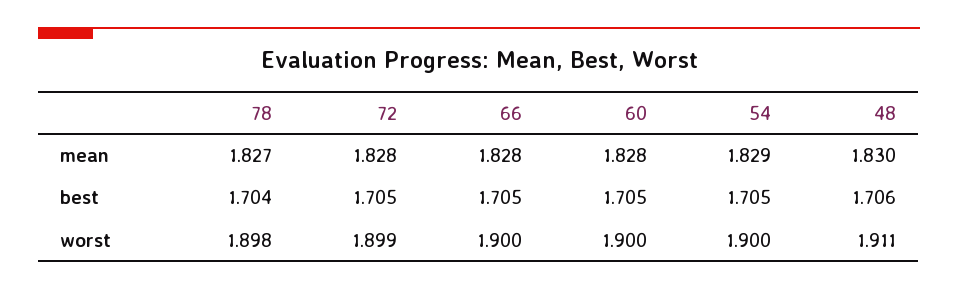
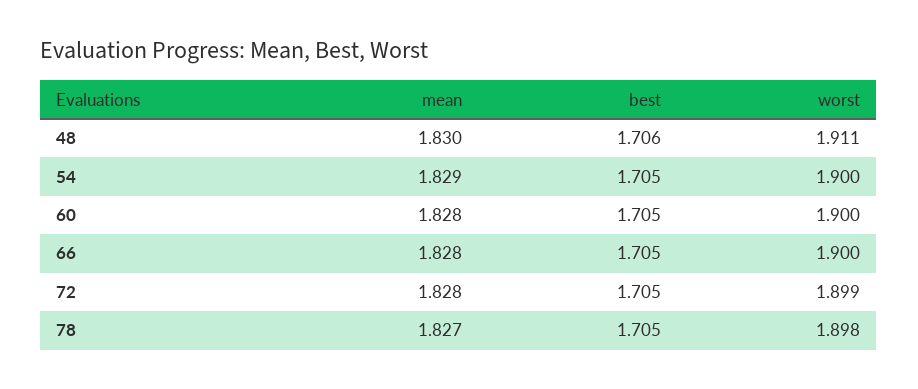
  {
    "78": {
      "mean": 1.827,
-     "best": 1.704,
+     "best": 1.705,
      "worst": 1.898
    },
    "72": {
      "mean": 1.828,
      "best": 1.705,
      "worst": 1.899
    },
    "66": {
      "mean": 1.828,
      "best": 1.705,
      "worst": 1.9
    },
    "60": {
      "mean": 1.828,
      "best": 1.705,
      "worst": 1.9
    },
    "54": {
      "mean": 1.829,
      "best": 1.705,
      "worst": 1.9
    },
    "48": {
      "mean": 1.83,
      "best": 1.706,
      "worst": 1.911
    }
  }

